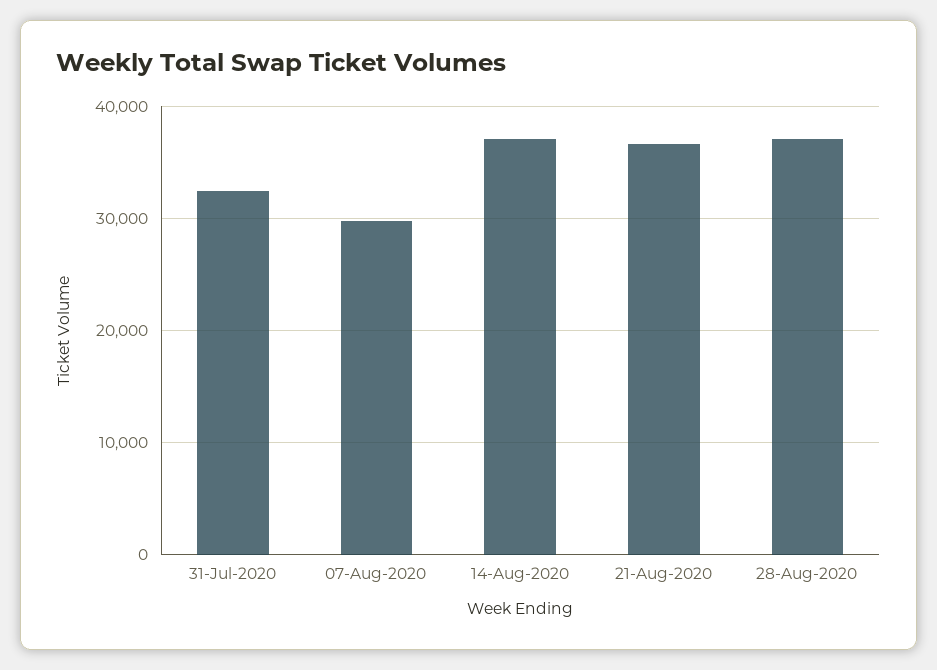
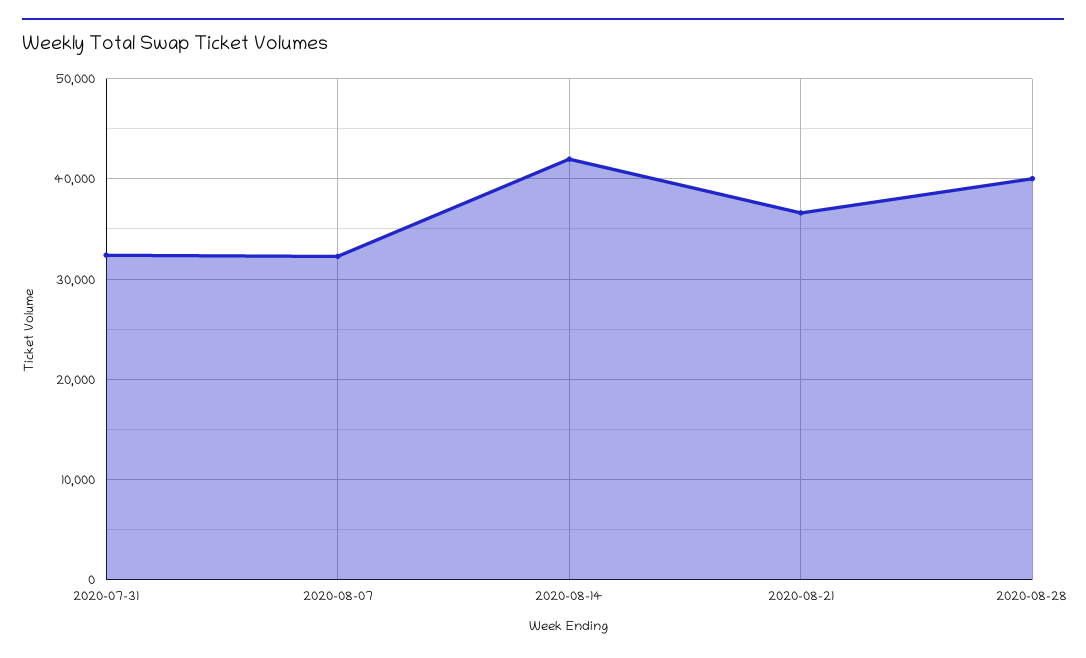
  {
    "31-Jul-2020": 32000,
-   "07-Aug-2020": 30000,
+   "07-Aug-2020": 32000,
-   "14-Aug-2020": 37000,
+   "14-Aug-2020": 42000,
    "21-Aug-2020": 37000,
-   "28-Aug-2020": 37000
+   "28-Aug-2020": 40000
  }

